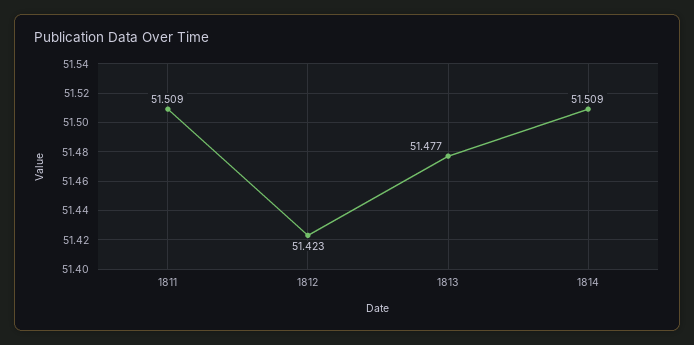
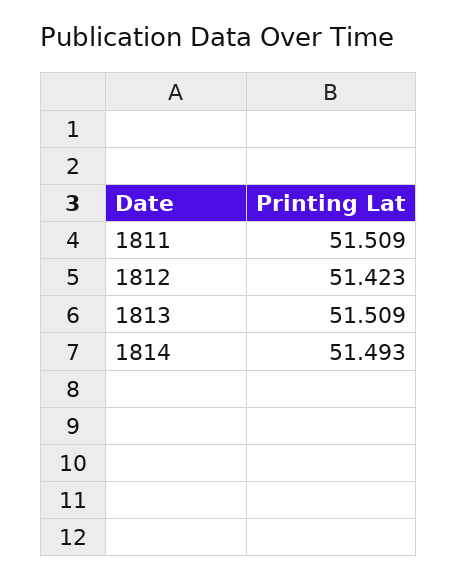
  {
    "1811": 51.509,
    "1812": 51.423,
-   "1813": 51.477,
+   "1813": 51.509,
-   "1814": 51.509
+   "1814": 51.493
  }

